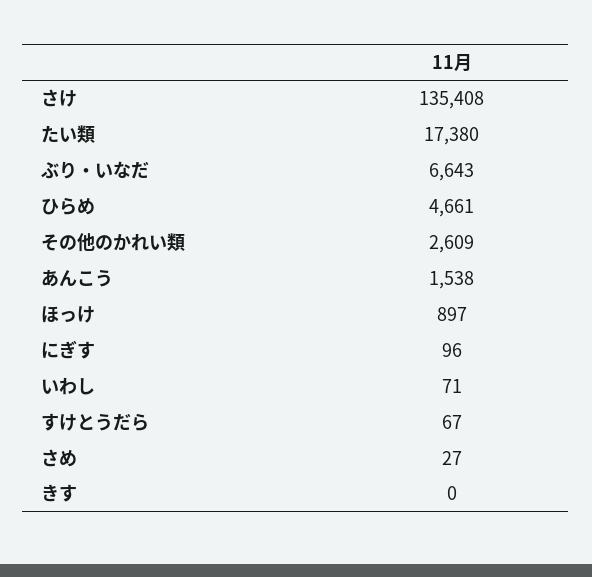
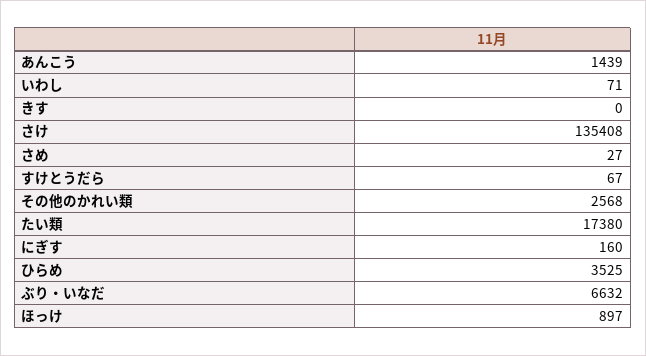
  {
    "さけ": 135408,
    "たい類": 17380,
-   "ぶり・いなだ": 6643,
+   "ぶり・いなだ": 6632,
-   "ひらめ": 4661,
+   "ひらめ": 3525,
-   "その他のかれい類": 2609,
+   "その他のかれい類": 2568,
-   "あんこう": 1538,
+   "あんこう": 1439,
    "ほっけ": 897,
-   "にぎす": 96,
+   "にぎす": 160,
    "いわし": 71,
    "すけとうだら": 67,
    "さめ": 27,
    "きす": 0
  }

